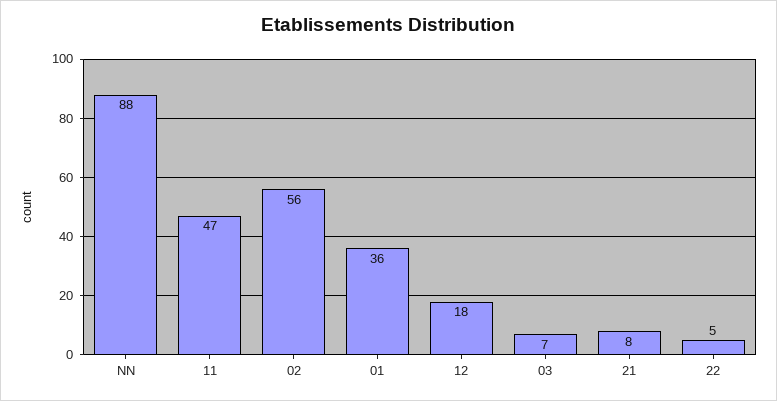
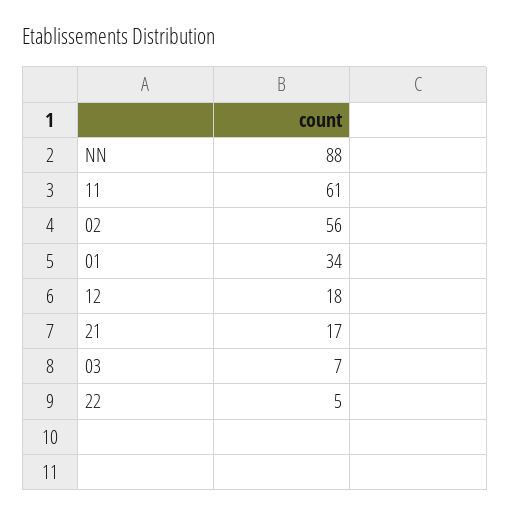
  {
    "NN": 88,
-   "11": 47,
+   "11": 61,
    "02": 56,
-   "01": 36,
+   "01": 34,
    "12": 18,
    "03": 7,
-   "21": 8,
+   "21": 17,
    "22": 5
  }

